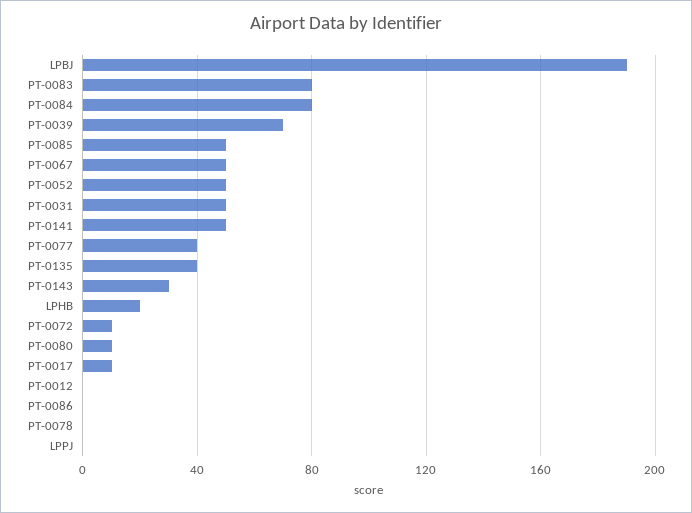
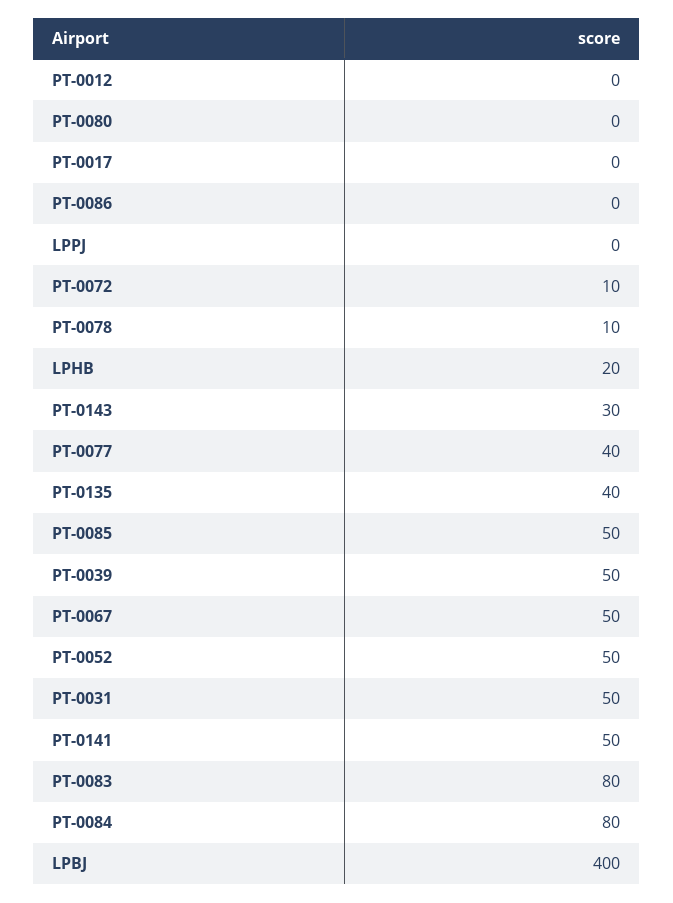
  {
-   "LPBJ": 190,
+   "LPBJ": 400,
    "PT-0083": 80,
    "PT-0084": 80,
-   "PT-0039": 70,
+   "PT-0039": 50,
    "PT-0085": 50,
    "PT-0067": 50,
    "PT-0052": 50,
    "PT-0031": 50,
    "PT-0141": 50,
    "PT-0077": 40,
    "PT-0135": 40,
    "PT-0143": 30,
    "LPHB": 20,
    "PT-0072": 10,
-   "PT-0080": 10,
+   "PT-0080": 0,
-   "PT-0017": 10,
+   "PT-0017": 0,
    "PT-0012": 0,
    "PT-0086": 0,
-   "PT-0078": 0,
+   "PT-0078": 10,
    "LPPJ": 0
  }

